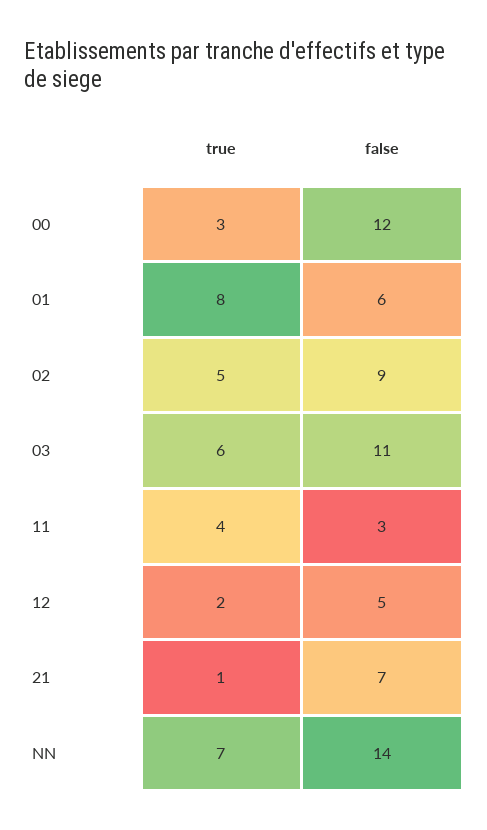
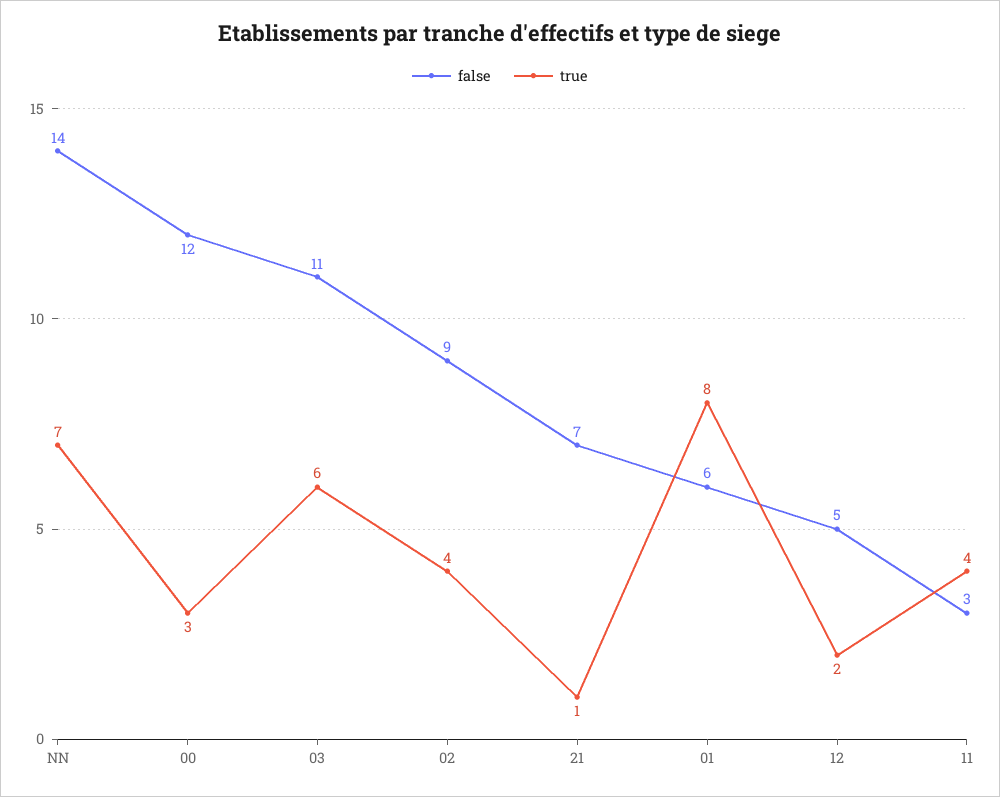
  {
    "true": {
      "00": 3,
      "01": 8,
-     "02": 5,
+     "02": 4,
      "03": 6,
      "11": 4,
      "12": 2,
      "21": 1,
      "NN": 7
    },
    "false": {
      "00": 12,
      "01": 6,
      "02": 9,
      "03": 11,
      "11": 3,
      "12": 5,
      "21": 7,
      "NN": 14
    }
  }

